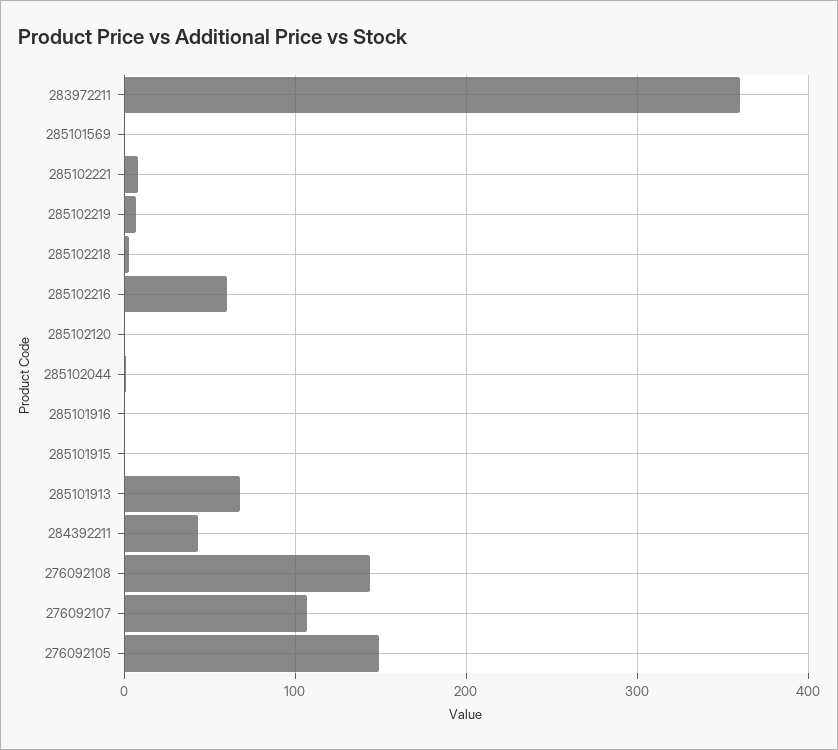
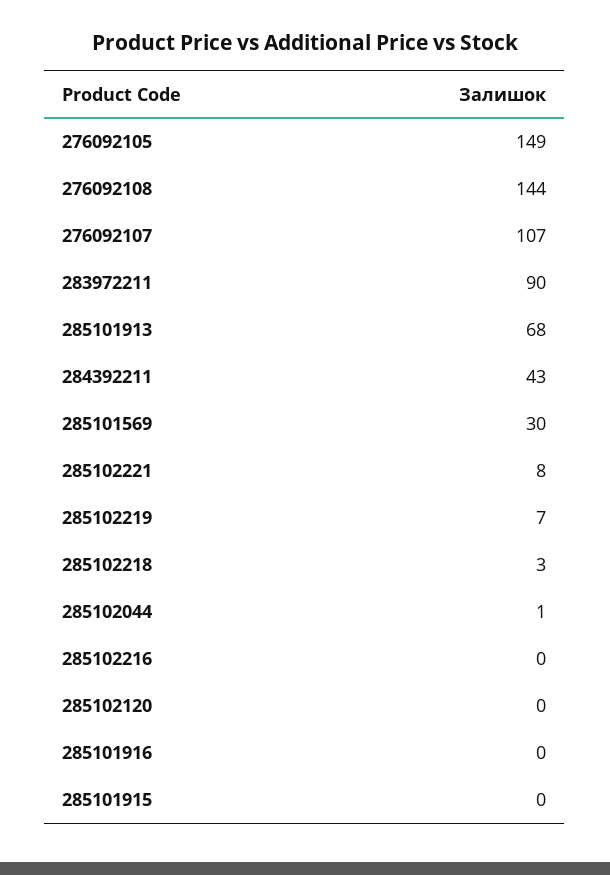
  {
-   "283972211": 360,
+   "283972211": 90,
-   "285101569": 0,
+   "285101569": 30,
    "285102221": 8,
    "285102219": 7,
    "285102218": 3,
-   "285102216": 60,
+   "285102216": 0,
    "285102120": 0,
    "285102044": 1,
    "285101916": 0,
    "285101915": 0,
    "285101913": 68,
    "284392211": 43,
    "276092108": 144,
    "276092107": 107,
    "276092105": 149
  }

